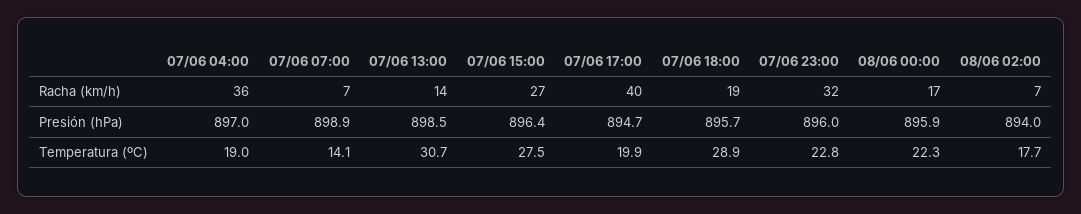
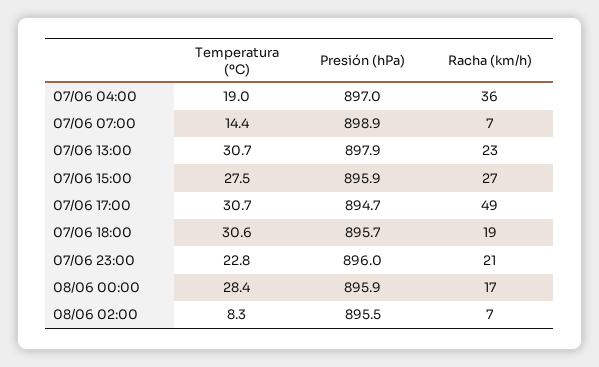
  {
    "07/06 04:00": {
      "Racha (km/h)": 36,
      "Presión (hPa)": 897,
      "Temperatura (ºC)": 19
    },
    "07/06 07:00": {
      "Racha (km/h)": 7,
      "Presión (hPa)": 898.9,
-     "Temperatura (ºC)": 14.1
+     "Temperatura (ºC)": 14.4
    },
    "07/06 13:00": {
-     "Racha (km/h)": 14,
+     "Racha (km/h)": 23,
-     "Presión (hPa)": 898.5,
+     "Presión (hPa)": 897.9,
      "Temperatura (ºC)": 30.7
    },
    "07/06 15:00": {
      "Racha (km/h)": 27,
-     "Presión (hPa)": 896.4,
+     "Presión (hPa)": 895.9,
      "Temperatura (ºC)": 27.5
    },
    "07/06 17:00": {
-     "Racha (km/h)": 40,
+     "Racha (km/h)": 49,
      "Presión (hPa)": 894.7,
-     "Temperatura (ºC)": 19.9
+     "Temperatura (ºC)": 30.7
    },
    "07/06 18:00": {
      "Racha (km/h)": 19,
      "Presión (hPa)": 895.7,
-     "Temperatura (ºC)": 28.9
+     "Temperatura (ºC)": 30.6
    },
    "07/06 23:00": {
-     "Racha (km/h)": 32,
+     "Racha (km/h)": 21,
      "Presión (hPa)": 896,
      "Temperatura (ºC)": 22.8
    },
    "08/06 00:00": {
      "Racha (km/h)": 17,
      "Presión (hPa)": 895.9,
-     "Temperatura (ºC)": 22.3
+     "Temperatura (ºC)": 28.4
    },
    "08/06 02:00": {
      "Racha (km/h)": 7,
-     "Presión (hPa)": 894,
+     "Presión (hPa)": 895.5,
-     "Temperatura (ºC)": 17.7
+     "Temperatura (ºC)": 8.3
    }
  }

